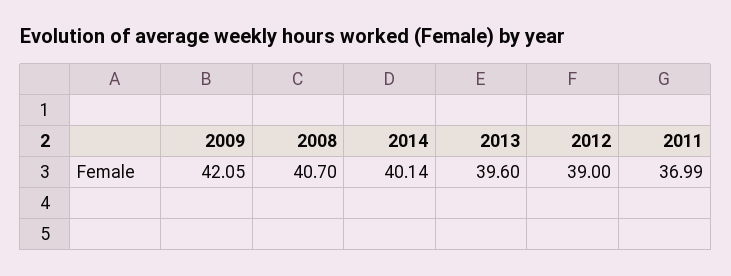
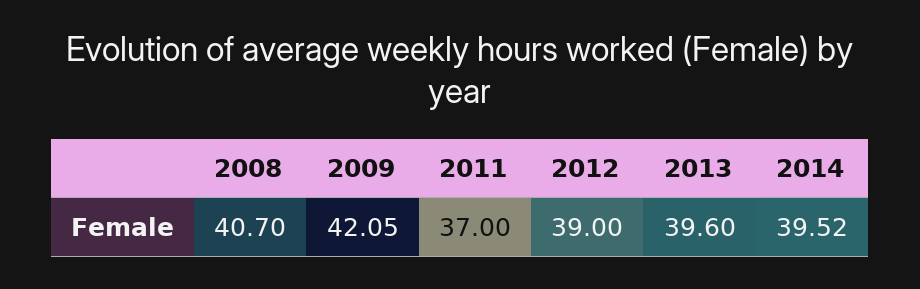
  {
    "2009": 42.05,
    "2008": 40.7,
-   "2014": 40.14,
+   "2014": 39.52,
    "2013": 39.6,
    "2012": 39,
-   "2011": 36.99
+   "2011": 37
  }

